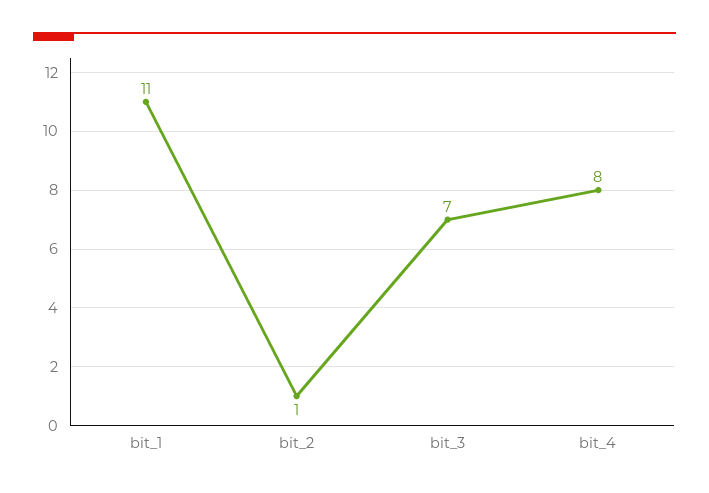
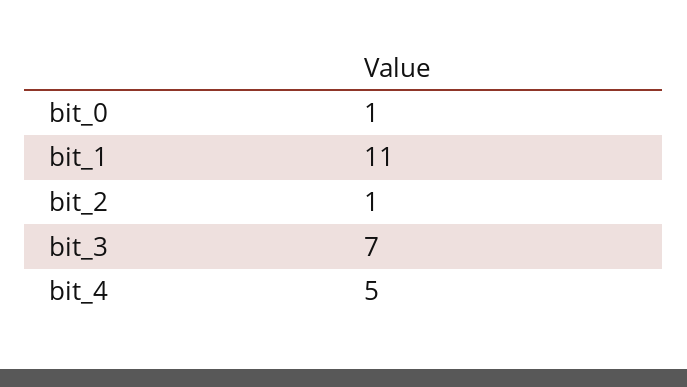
  {
    "bit_1": 11,
    "bit_2": 1,
    "bit_3": 7,
-   "bit_4": 8
+   "bit_4": 5,
+   "bit_0": 1
  }

